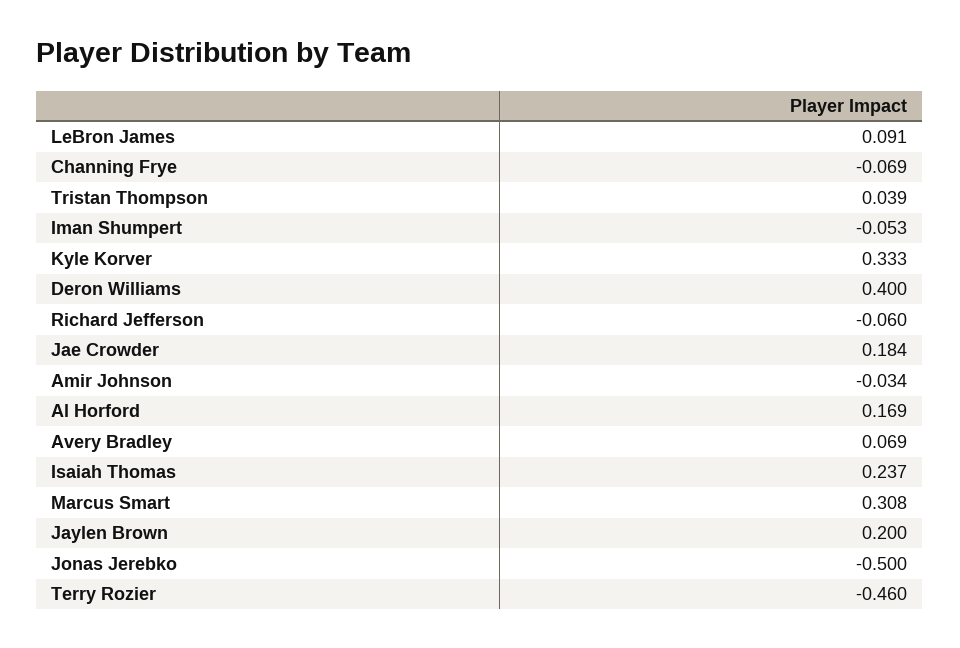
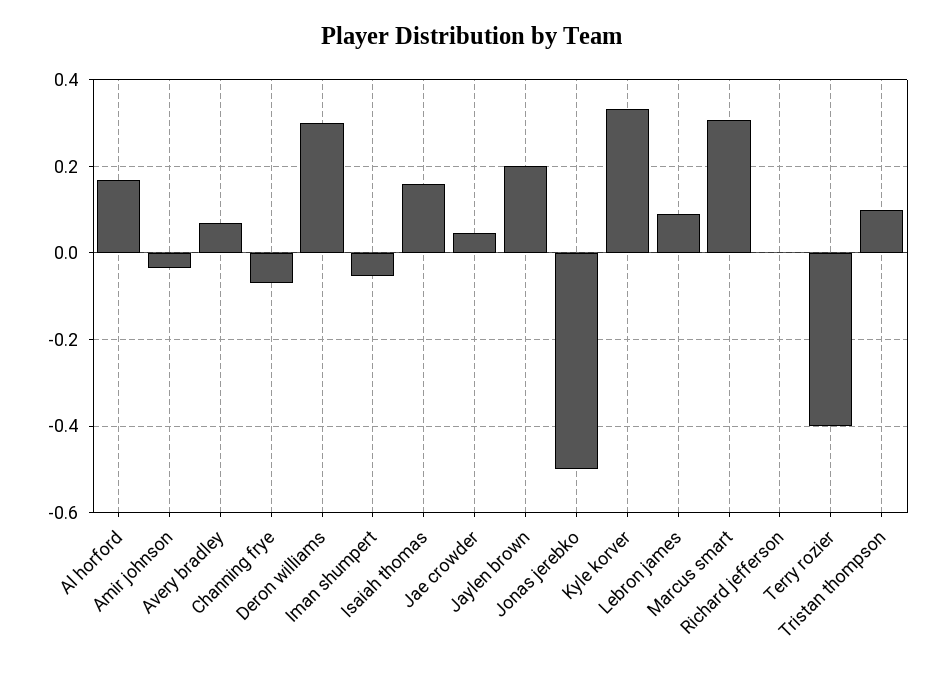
  {
    "LeBron James": 0.091,
    "Channing Frye": -0.069,
-   "Tristan Thompson": 0.039,
+   "Tristan Thompson": 0.1,
    "Iman Shumpert": -0.053,
    "Kyle Korver": 0.333,
-   "Deron Williams": 0.4,
+   "Deron Williams": 0.3,
-   "Richard Jefferson": -0.06,
+   "Richard Jefferson": 0,
-   "Jae Crowder": 0.184,
+   "Jae Crowder": 0.04,
    "Amir Johnson": -0.034,
    "Al Horford": 0.169,
    "Avery Bradley": 0.069,
-   "Isaiah Thomas": 0.237,
+   "Isaiah Thomas": 0.16,
    "Marcus Smart": 0.308,
    "Jaylen Brown": 0.2,
    "Jonas Jerebko": -0.5,
-   "Terry Rozier": -0.46
+   "Terry Rozier": -0.4
  }

